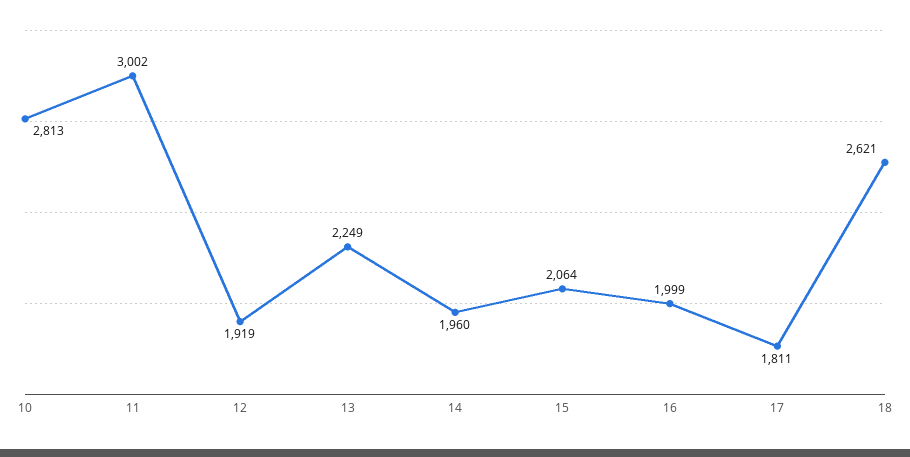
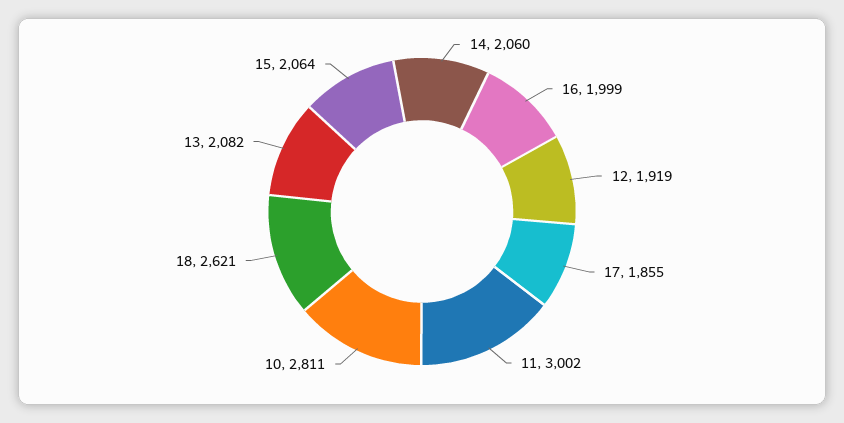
  {
-   "10": 2813,
+   "10": 2811,
    "11": 3002,
    "12": 1919,
-   "13": 2249,
+   "13": 2082,
-   "14": 1960,
+   "14": 2060,
    "15": 2064,
    "16": 1999,
-   "17": 1811,
+   "17": 1855,
    "18": 2621
  }

